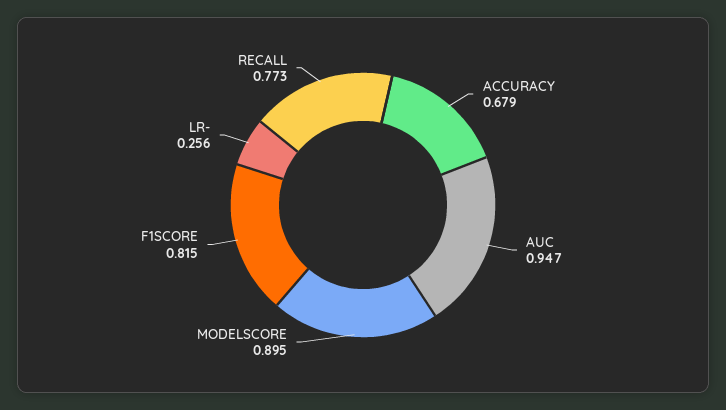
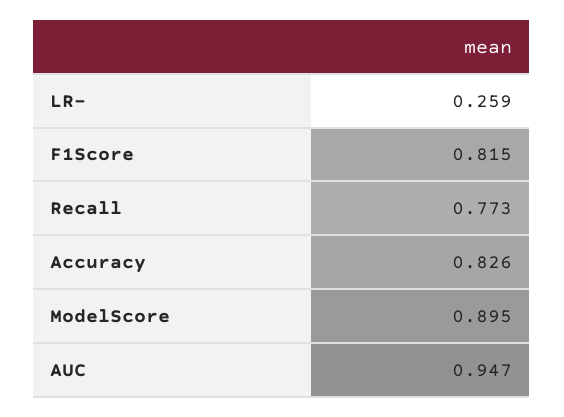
  {
-   "ACCURACY": 0.679,
+   "ACCURACY": 0.826,
    "AUC": 0.947,
    "MODELSCORE": 0.895,
    "F1SCORE": 0.815,
-   "LR-": 0.256,
+   "LR-": 0.259,
    "RECALL": 0.773
  }

